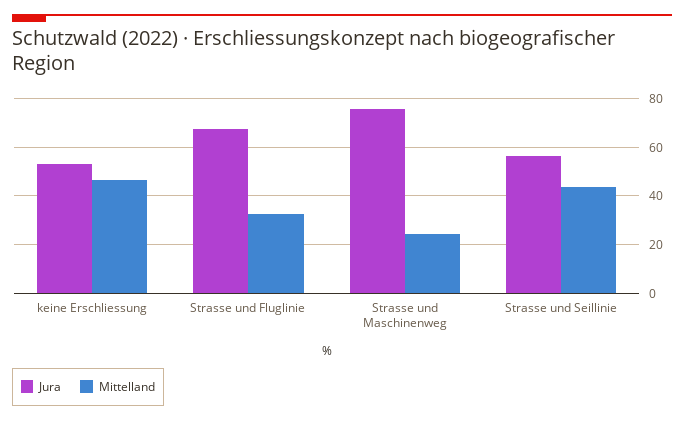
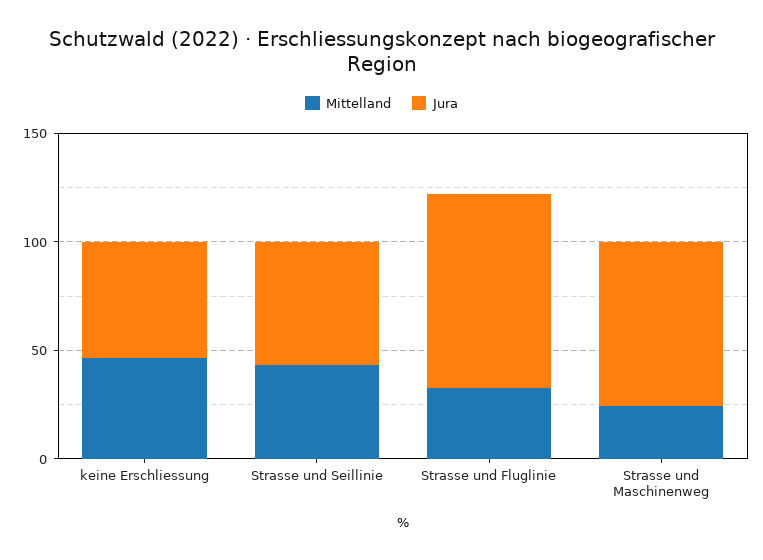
  {
    "Jura": {
      "keine Erschliessung": 52.5,
-     "Strasse und Fluglinie": 67.5,
+     "Strasse und Fluglinie": 90,
      "Strasse und Maschinenweg": 75,
      "Strasse und Seillinie": 57.5
    },
    "Mittelland": {
      "keine Erschliessung": 47.5,
      "Strasse und Fluglinie": 32.5,
      "Strasse und Maschinenweg": 25,
      "Strasse und Seillinie": 42.5
    }
  }

